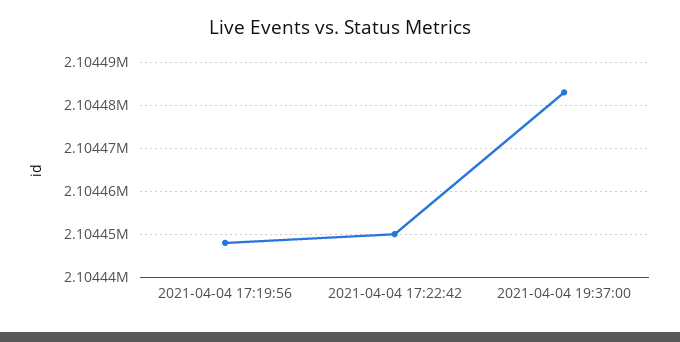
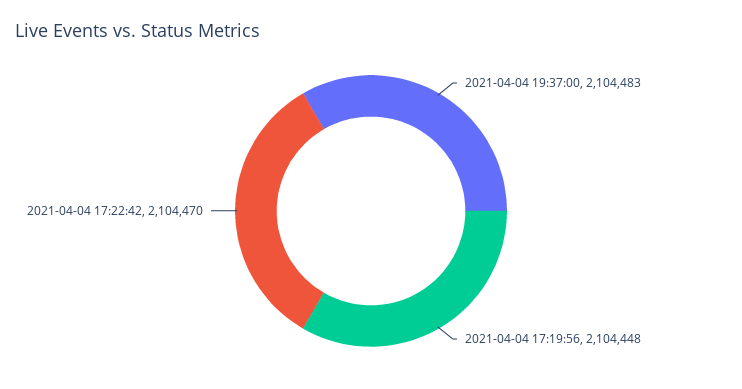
  {
    "2021-04-04 17:19:56": 2104448,
-   "2021-04-04 17:22:42": 2104450,
+   "2021-04-04 17:22:42": 2104470,
    "2021-04-04 19:37:00": 2104483
  }

